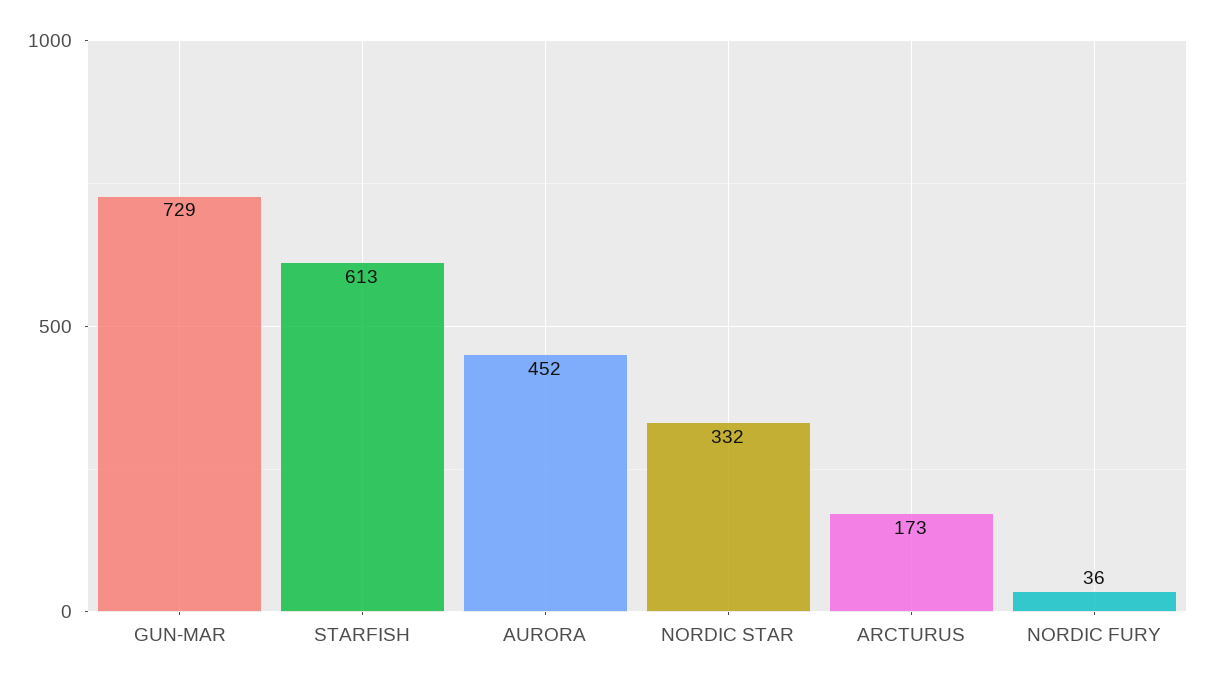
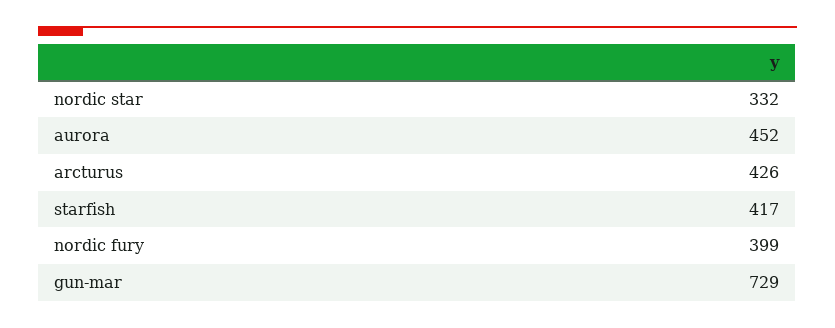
  {
    "GUN-MAR": 729,
-   "STARFISH": 613,
+   "STARFISH": 417,
    "AURORA": 452,
    "NORDIC STAR": 332,
-   "ARCTURUS": 173,
+   "ARCTURUS": 426,
-   "NORDIC FURY": 36
+   "NORDIC FURY": 399
  }

